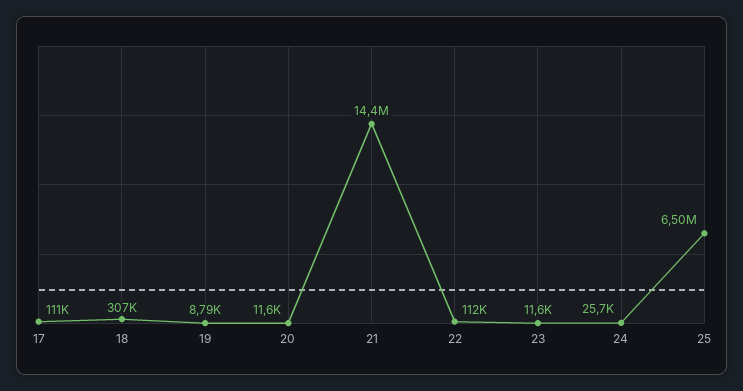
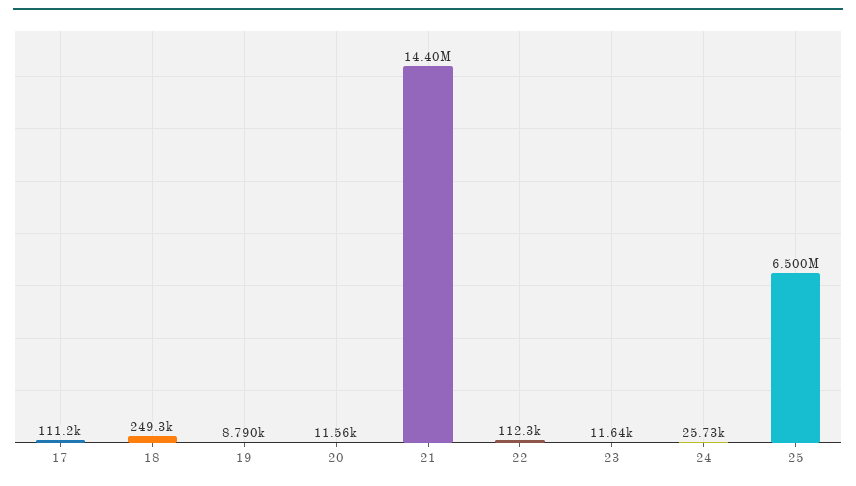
  {
    "17": 111200,
-   "18": 307000,
+   "18": 249300,
    "19": 8790,
    "20": 11560,
    "21": 14400000,
    "22": 112300,
    "23": 11640,
    "24": 25730,
    "25": 6500000
  }

